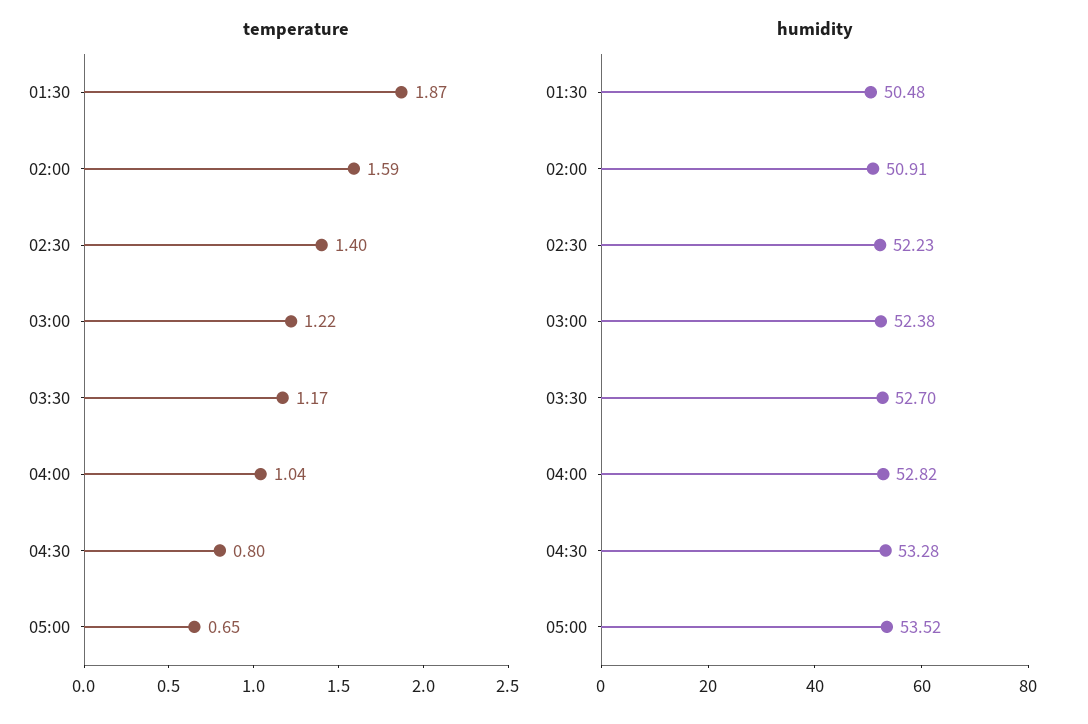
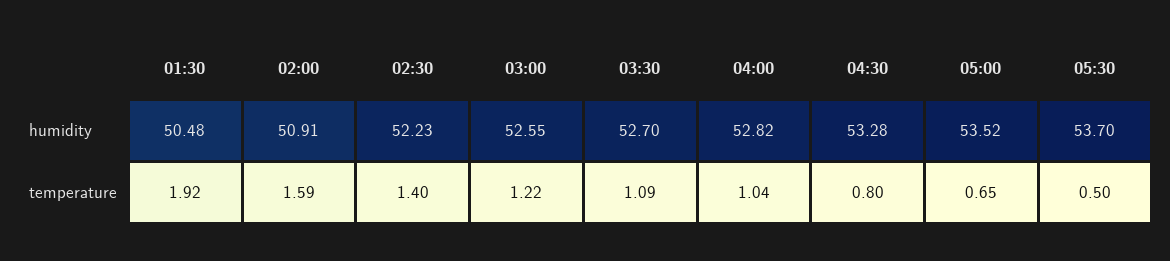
  {
    "temperature": {
-     "01:30": 1.87,
+     "01:30": 1.92,
      "02:00": 1.59,
      "02:30": 1.4,
      "03:00": 1.22,
-     "03:30": 1.17,
+     "03:30": 1.09,
      "04:00": 1.04,
      "04:30": 0.8,
-     "05:00": 0.65
+     "05:00": 0.65,
+     "05:30": 0.5
    },
    "humidity": {
      "01:30": 50.48,
      "02:00": 50.91,
      "02:30": 52.23,
-     "03:00": 52.38,
+     "03:00": 52.55,
      "03:30": 52.7,
      "04:00": 52.82,
      "04:30": 53.28,
-     "05:00": 53.52
+     "05:00": 53.52,
+     "05:30": 53.7
    }
  }

